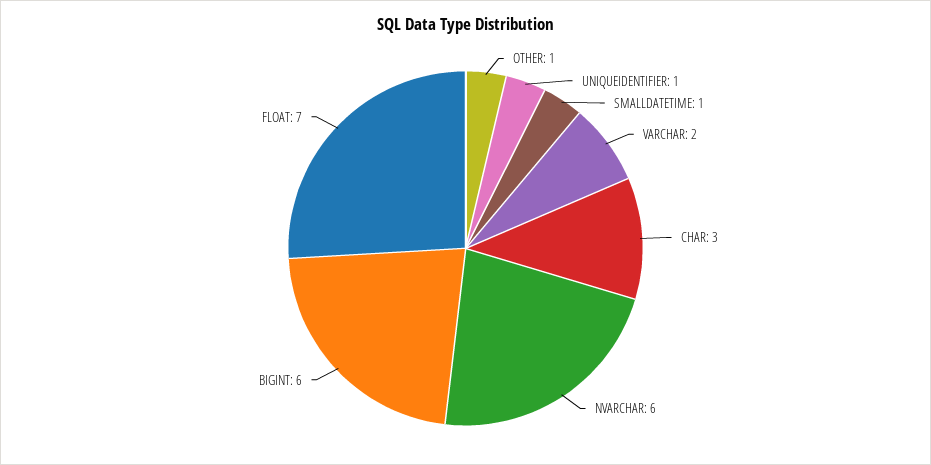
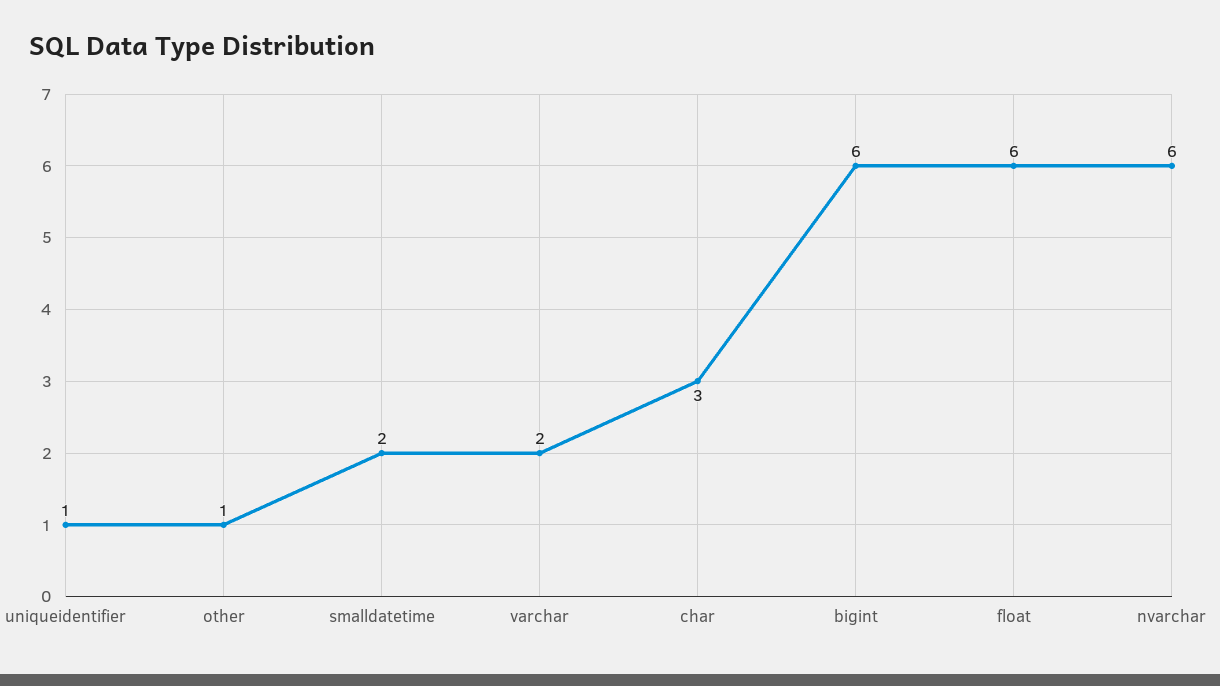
  {
    "OTHER": 1,
    "UNIQUEIDENTIFIER": 1,
-   "SMALLDATETIME": 1,
+   "SMALLDATETIME": 2,
    "VARCHAR": 2,
    "CHAR": 3,
    "NVARCHAR": 6,
    "BIGINT": 6,
-   "FLOAT": 7
+   "FLOAT": 6
  }

